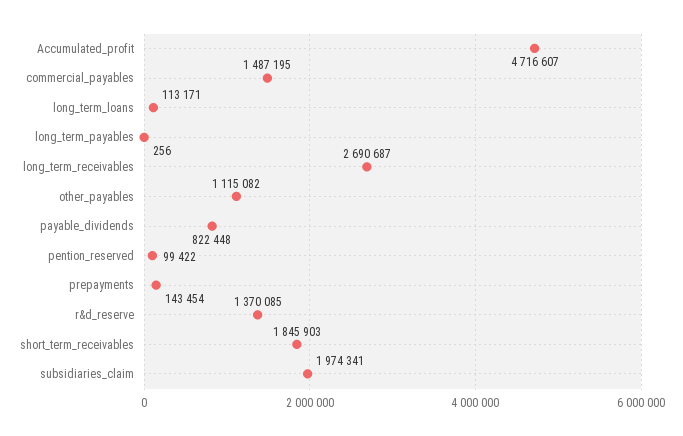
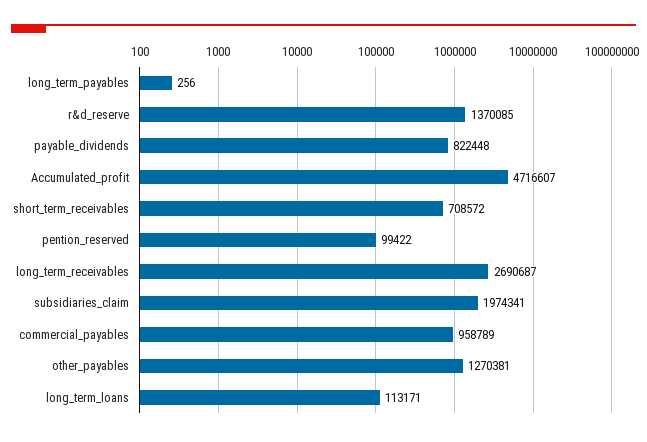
  {
    "Accumulated_profit": 4716607,
-   "commercial_payables": 1487195,
+   "commercial_payables": 958789,
    "long_term_loans": 113171,
    "long_term_payables": 256,
    "long_term_receivables": 2690687,
-   "other_payables": 1115082,
+   "other_payables": 1270381,
    "payable_dividends": 822448,
    "pention_reserved": 99422,
-   "prepayments": 143454,
    "r&d_reserve": 1370085,
-   "short_term_receivables": 1845903,
+   "short_term_receivables": 708572,
    "subsidiaries_claim": 1974341
  }

